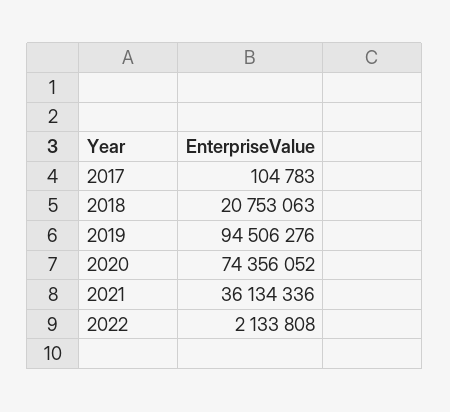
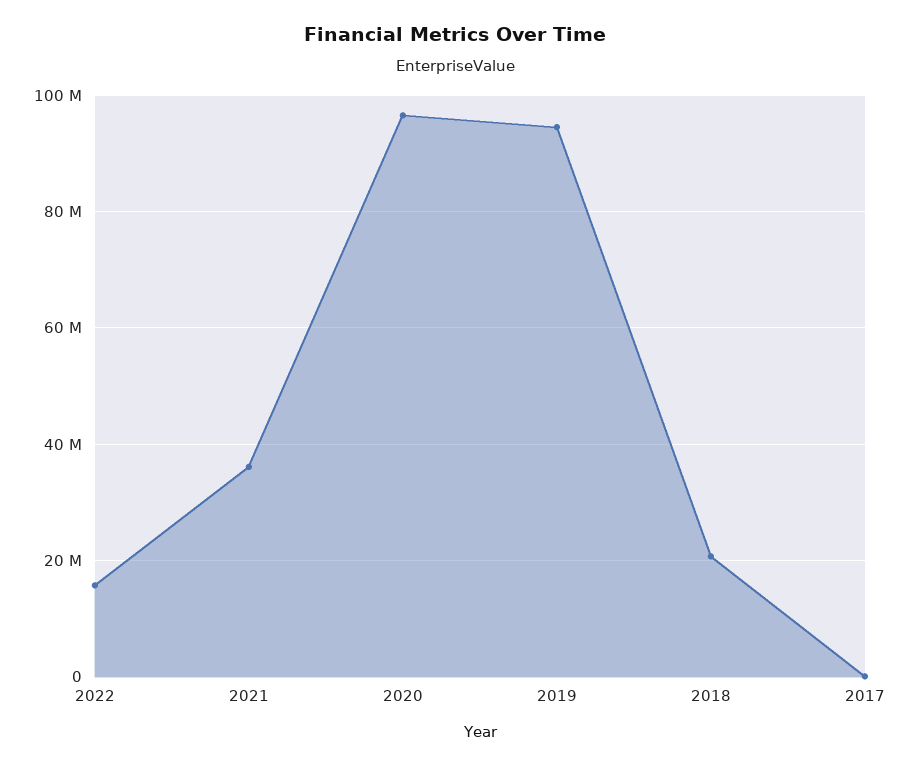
  {
    "2017": 104783,
    "2018": 20753063,
    "2019": 94506276,
-   "2020": 74356052,
+   "2020": 96000000,
    "2021": 36134336,
-   "2022": 2133808
+   "2022": 16000000
  }

